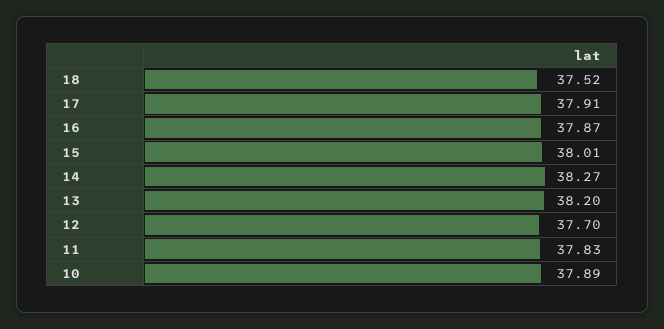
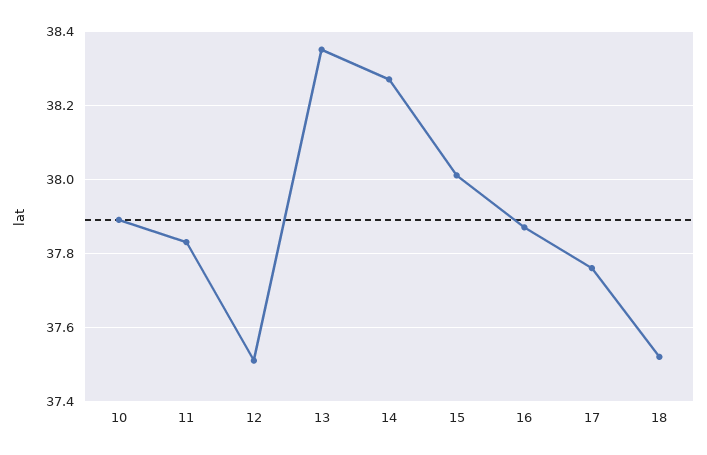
  {
    "18": 37.52,
-   "17": 37.91,
+   "17": 37.75,
    "16": 37.87,
    "15": 38.01,
    "14": 38.27,
-   "13": 38.2,
+   "13": 38.35,
-   "12": 37.7,
+   "12": 37.5,
    "11": 37.83,
    "10": 37.89
  }

